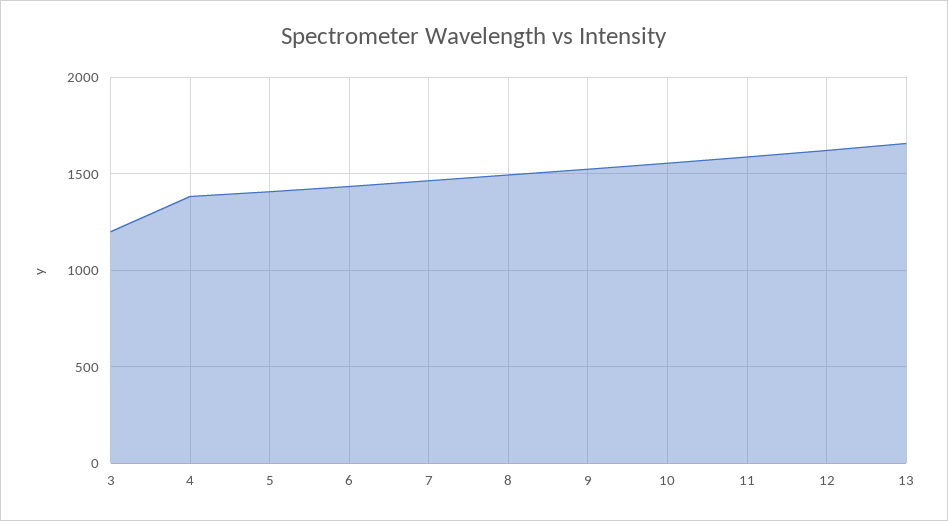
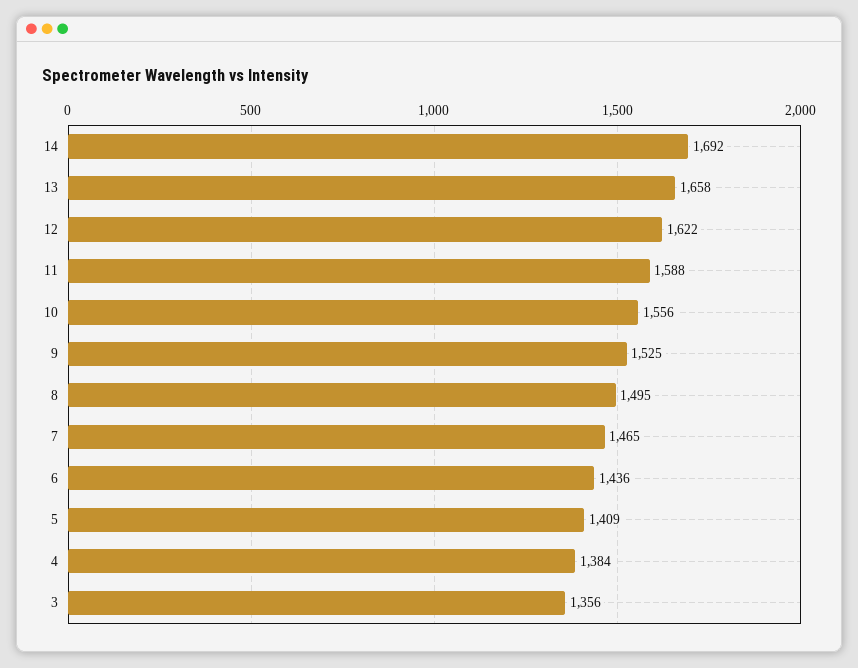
  {
-   "3": 1200,
+   "3": 1356,
    "4": 1384,
    "5": 1409,
    "6": 1436,
    "7": 1465,
    "8": 1495,
    "9": 1525,
    "10": 1556,
    "11": 1588,
    "12": 1622,
-   "13": 1658
+   "13": 1658,
+   "14": 1692
  }

